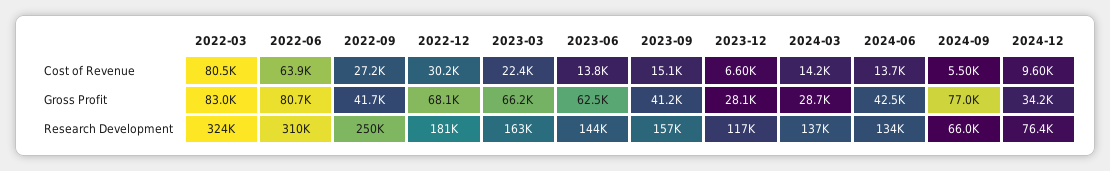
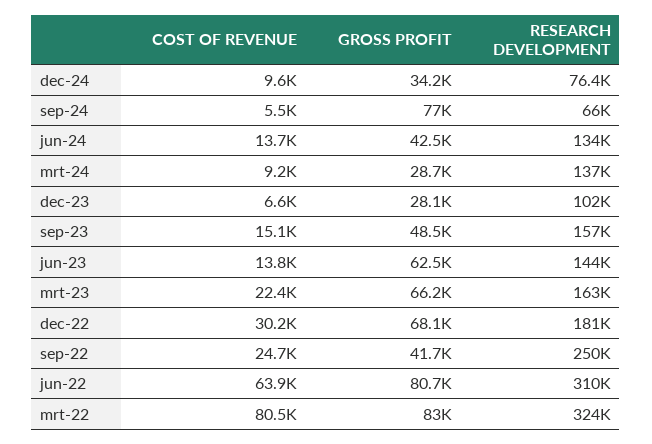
  {
    "2022-03": {
      "Cost of Revenue": 80500,
      "Gross Profit": 83000,
      "Research Development": 324000
    },
    "2022-06": {
      "Cost of Revenue": 63900,
      "Gross Profit": 80700,
      "Research Development": 310000
    },
    "2022-09": {
-     "Cost of Revenue": 27200,
+     "Cost of Revenue": 24700,
      "Gross Profit": 41700,
      "Research Development": 250000
    },
    "2022-12": {
      "Cost of Revenue": 30200,
      "Gross Profit": 68100,
      "Research Development": 181000
    },
    "2023-03": {
      "Cost of Revenue": 22400,
      "Gross Profit": 66200,
      "Research Development": 163000
    },
    "2023-06": {
      "Cost of Revenue": 13800,
      "Gross Profit": 62500,
      "Research Development": 144000
    },
    "2023-09": {
      "Cost of Revenue": 15100,
-     "Gross Profit": 41200,
+     "Gross Profit": 48500,
      "Research Development": 157000
    },
    "2023-12": {
      "Cost of Revenue": 6600,
      "Gross Profit": 28100,
-     "Research Development": 117000
+     "Research Development": 102000
    },
    "2024-03": {
-     "Cost of Revenue": 14200,
+     "Cost of Revenue": 9200,
      "Gross Profit": 28700,
      "Research Development": 137000
    },
    "2024-06": {
      "Cost of Revenue": 13700,
      "Gross Profit": 42500,
      "Research Development": 134000
    },
    "2024-09": {
      "Cost of Revenue": 5500,
      "Gross Profit": 77000,
      "Research Development": 66000
    },
    "2024-12": {
      "Cost of Revenue": 9600,
      "Gross Profit": 34200,
      "Research Development": 76400
    }
  }

